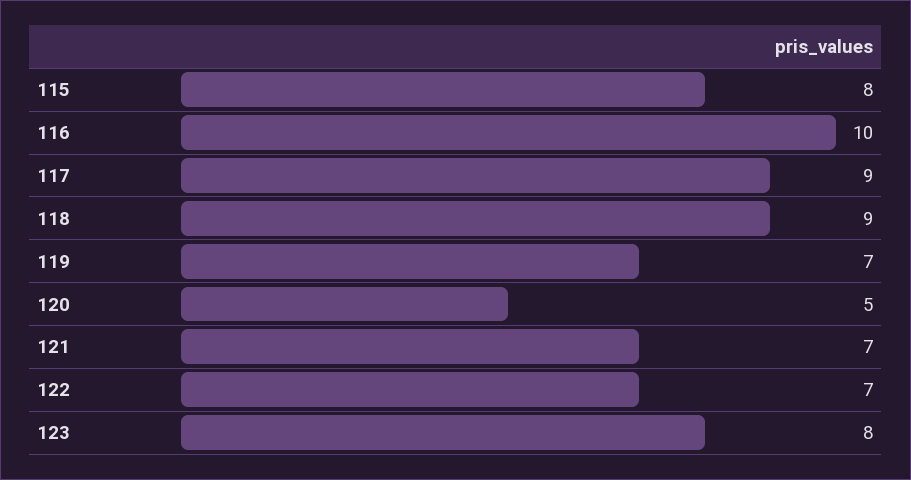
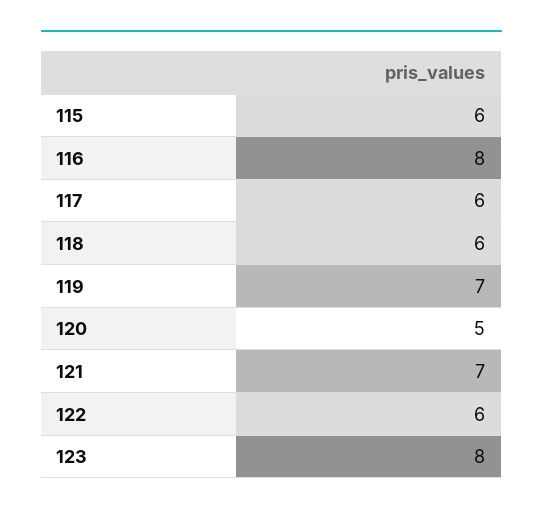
  {
-   "115": 8,
+   "115": 6,
-   "116": 10,
+   "116": 8,
-   "117": 9,
+   "117": 6,
-   "118": 9,
+   "118": 6,
    "119": 7,
    "120": 5,
    "121": 7,
-   "122": 7,
+   "122": 6,
    "123": 8
  }

